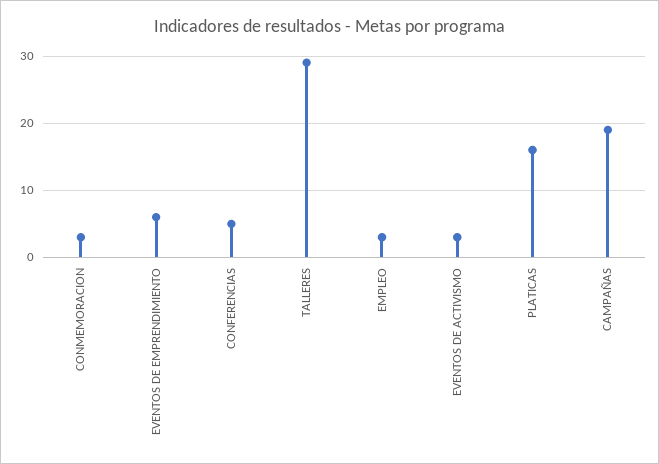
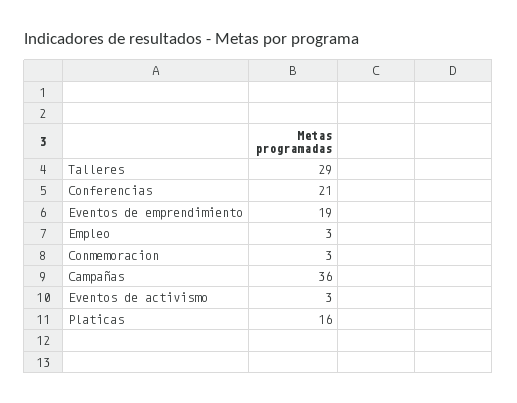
  {
    "CONMEMORACION": 3,
-   "EVENTOS DE EMPRENDIMIENTO": 6,
+   "EVENTOS DE EMPRENDIMIENTO": 19,
-   "CONFERENCIAS": 5,
+   "CONFERENCIAS": 21,
    "TALLERES": 29,
    "EMPLEO": 3,
    "EVENTOS DE ACTIVISMO": 3,
    "PLATICAS": 16,
-   "CAMPAÑAS": 19
+   "CAMPAÑAS": 36
  }

